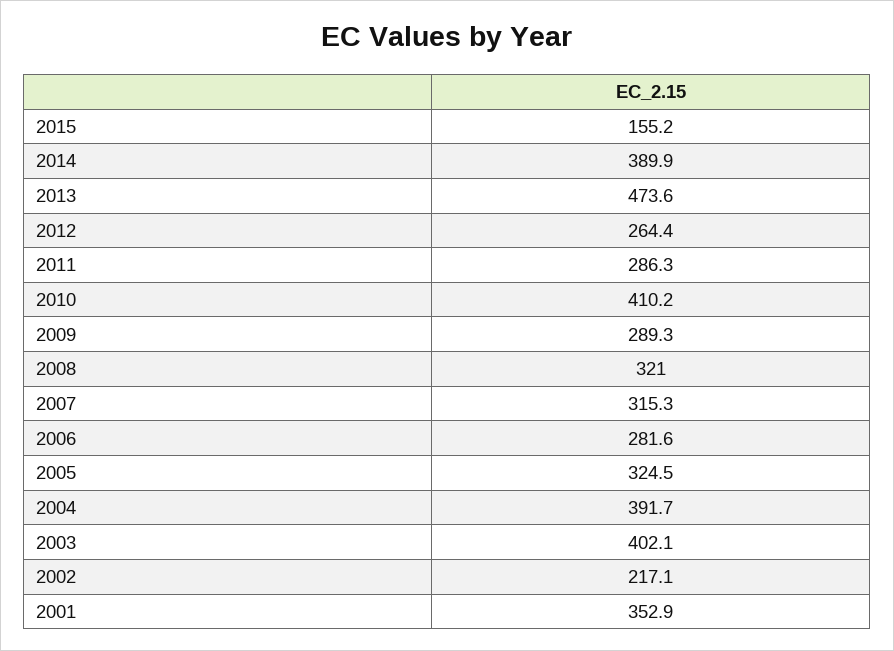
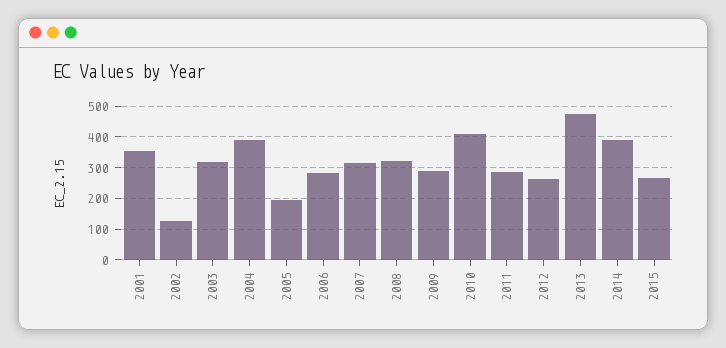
  {
-   "2015": 155.2,
+   "2015": 260,
    "2014": 389.9,
    "2013": 473.6,
    "2012": 264.4,
    "2011": 286.3,
    "2010": 410.2,
    "2009": 289.3,
    "2008": 321,
    "2007": 315.3,
    "2006": 281.6,
-   "2005": 324.5,
+   "2005": 200,
    "2004": 391.7,
-   "2003": 402.1,
+   "2003": 320,
-   "2002": 217.1,
+   "2002": 120,
    "2001": 352.9
  }

